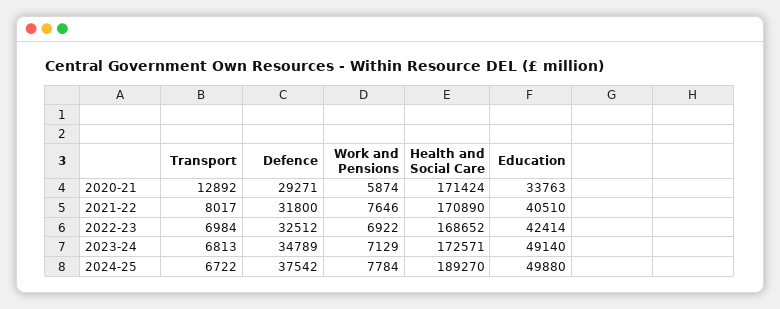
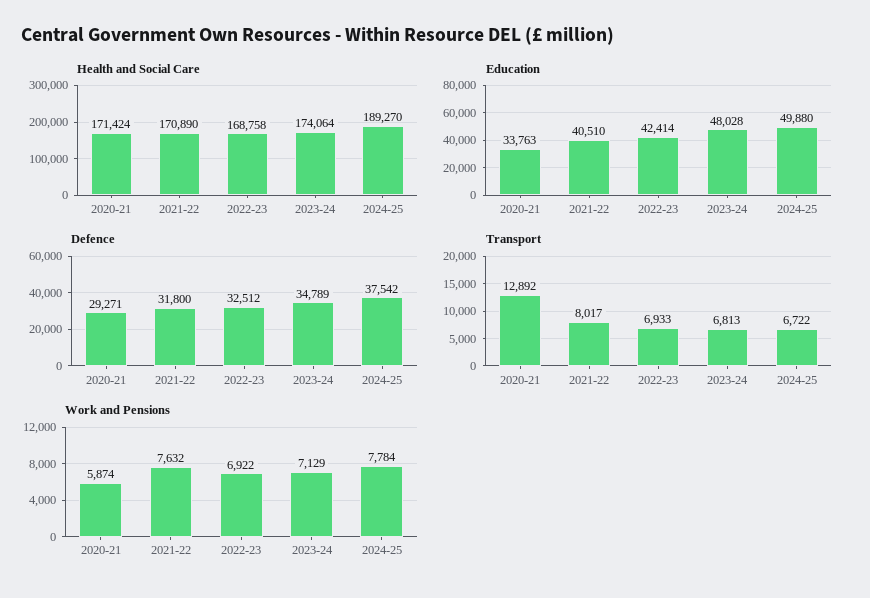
  {
    "Transport": {
      "2020-21": 12892,
      "2021-22": 8017,
-     "2022-23": 6984,
+     "2022-23": 6933,
      "2023-24": 6813,
      "2024-25": 6722
    },
    "Defence": {
      "2020-21": 29271,
      "2021-22": 31800,
      "2022-23": 32512,
      "2023-24": 34789,
      "2024-25": 37542
    },
    "Work and Pensions": {
      "2020-21": 5874,
-     "2021-22": 7646,
+     "2021-22": 7632,
      "2022-23": 6922,
      "2023-24": 7129,
      "2024-25": 7784
    },
    "Health and Social Care": {
      "2020-21": 171424,
      "2021-22": 170890,
-     "2022-23": 168652,
+     "2022-23": 168758,
-     "2023-24": 172571,
+     "2023-24": 174064,
      "2024-25": 189270
    },
    "Education": {
      "2020-21": 33763,
      "2021-22": 40510,
      "2022-23": 42414,
-     "2023-24": 49140,
+     "2023-24": 48028,
      "2024-25": 49880
    }
  }

